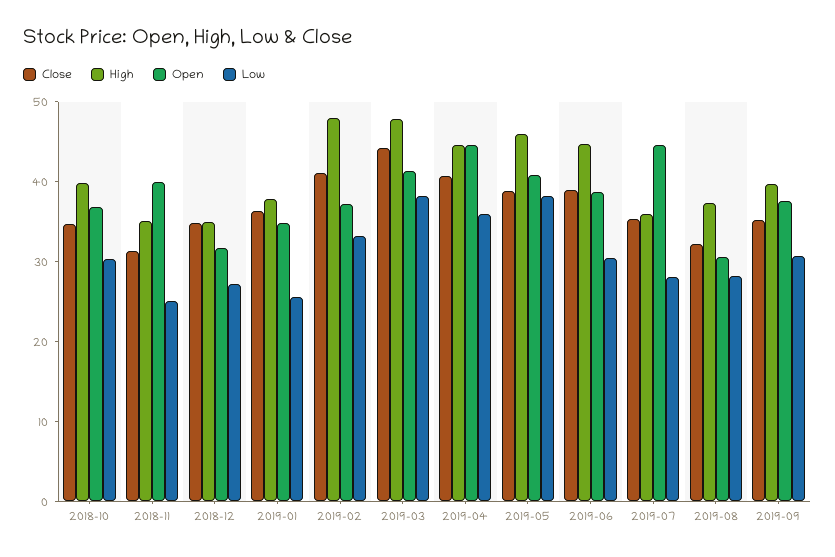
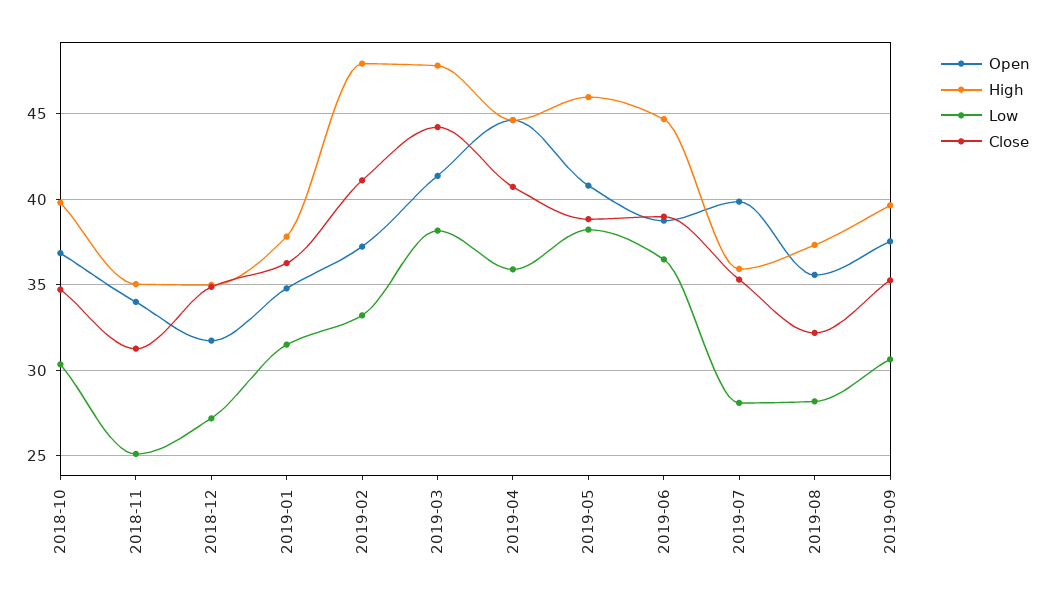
  {
    "Close": {
      "2018-10": 34.5,
      "2018-11": 31.5,
      "2018-12": 35,
      "2019-01": 36.5,
      "2019-02": 41,
      "2019-03": 44,
      "2019-04": 40.5,
      "2019-05": 39,
      "2019-06": 39,
      "2019-07": 35.5,
      "2019-08": 32,
      "2019-09": 35.5
    },
    "High": {
      "2018-10": 40,
      "2018-11": 35,
      "2018-12": 35,
      "2019-01": 38,
      "2019-02": 48,
      "2019-03": 48,
      "2019-04": 44.5,
      "2019-05": 46,
      "2019-06": 44.5,
      "2019-07": 36,
      "2019-08": 37.5,
      "2019-09": 39.5
    },
    "Open": {
      "2018-10": 37,
-     "2018-11": 40,
+     "2018-11": 34,
      "2018-12": 31.5,
      "2019-01": 35,
      "2019-02": 37,
      "2019-03": 41.5,
      "2019-04": 44.5,
      "2019-05": 41,
      "2019-06": 39,
-     "2019-07": 44,
+     "2019-07": 40,
-     "2019-08": 30,
+     "2019-08": 35.5,
      "2019-09": 37.5
    },
    "Low": {
      "2018-10": 30.5,
      "2018-11": 25,
      "2018-12": 27,
-     "2019-01": 26,
+     "2019-01": 31.5,
      "2019-02": 33,
      "2019-03": 38,
      "2019-04": 36,
      "2019-05": 38,
-     "2019-06": 30,
+     "2019-06": 36.5,
      "2019-07": 28,
      "2019-08": 28,
      "2019-09": 30.5
    }
  }

